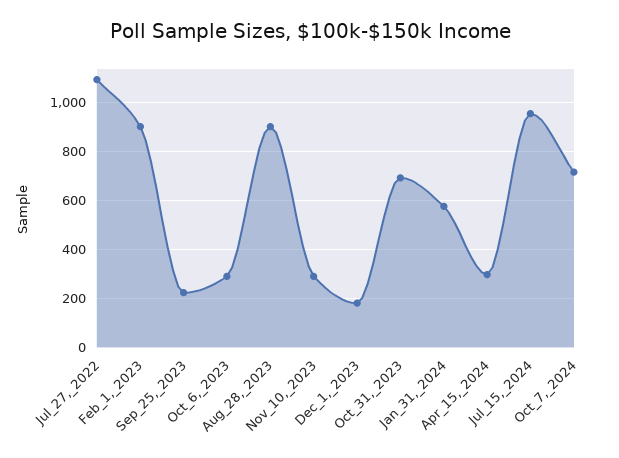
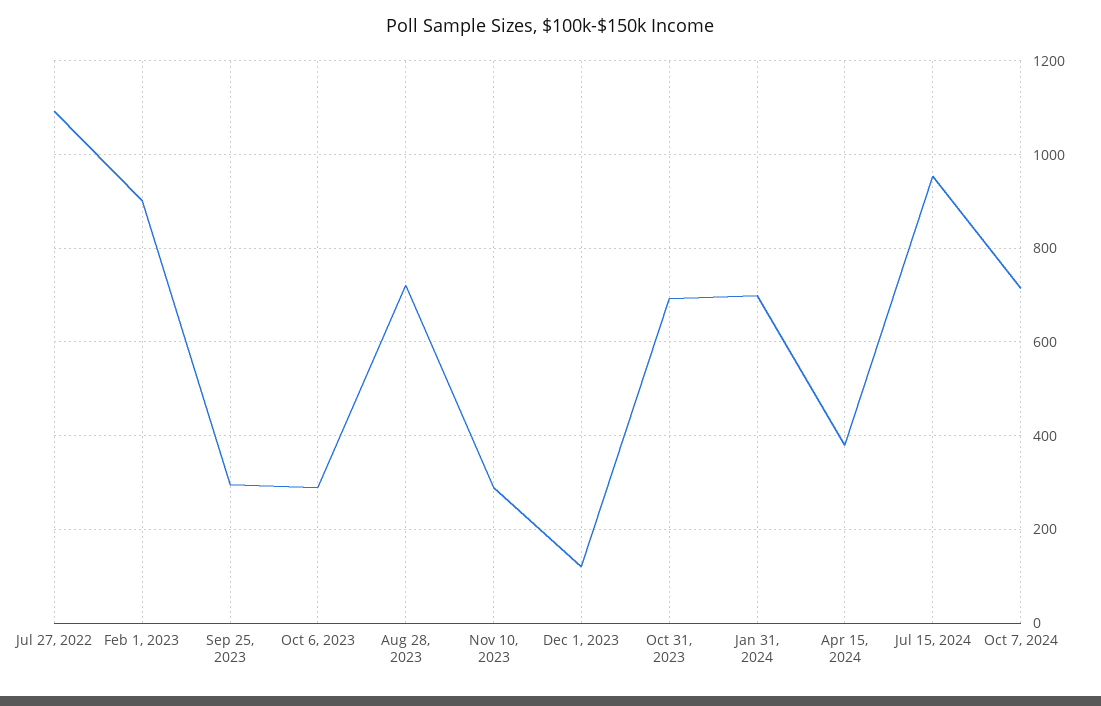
  {
    "Jul_27,_2022": 1100,
    "Feb_1,_2023": 900,
-   "Sep_25,_2023": 225,
+   "Sep_25,_2023": 300,
    "Oct_6,_2023": 280,
-   "Aug_28,_2023": 900,
+   "Aug_28,_2023": 720,
    "Nov_10,_2023": 280,
-   "Dec_1,_2023": 175,
+   "Dec_1,_2023": 120,
    "Oct_31,_2023": 700,
-   "Jan_31,_2024": 575,
+   "Jan_31,_2024": 700,
-   "Apr_15,_2024": 300,
+   "Apr_15,_2024": 380,
    "Jul_15,_2024": 960,
    "Oct_7,_2024": 720
  }

